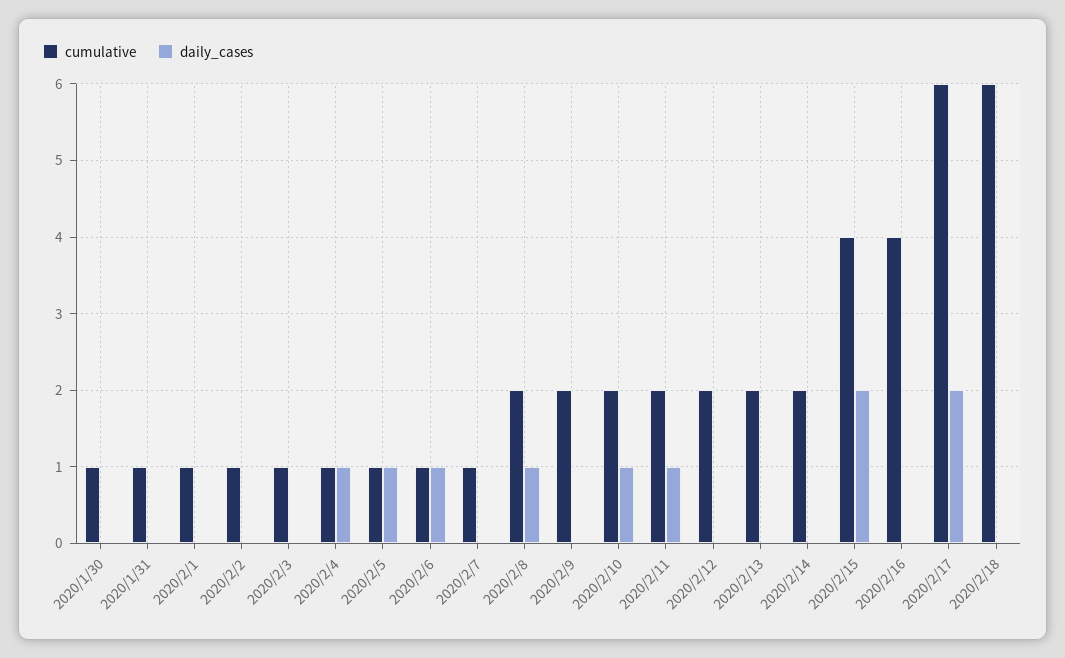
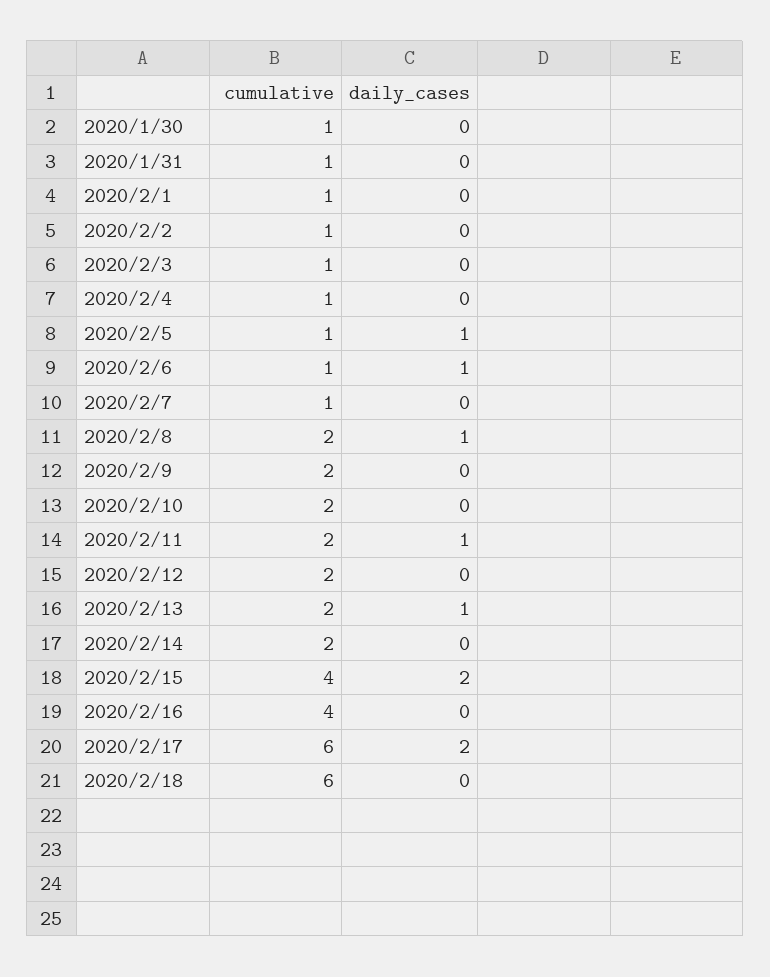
  {
    "cumulative": {
      "2020/1/30": 1,
      "2020/1/31": 1,
      "2020/2/1": 1,
      "2020/2/2": 1,
      "2020/2/3": 1,
      "2020/2/4": 1,
      "2020/2/5": 1,
      "2020/2/6": 1,
      "2020/2/7": 1,
      "2020/2/8": 2,
      "2020/2/9": 2,
      "2020/2/10": 2,
      "2020/2/11": 2,
      "2020/2/12": 2,
      "2020/2/13": 2,
      "2020/2/14": 2,
      "2020/2/15": 4,
      "2020/2/16": 4,
      "2020/2/17": 6,
      "2020/2/18": 6
    },
    "daily_cases": {
      "2020/1/30": 0,
      "2020/1/31": 0,
      "2020/2/1": 0,
      "2020/2/2": 0,
      "2020/2/3": 0,
-     "2020/2/4": 1,
+     "2020/2/4": 0,
      "2020/2/5": 1,
      "2020/2/6": 1,
      "2020/2/7": 0,
      "2020/2/8": 1,
      "2020/2/9": 0,
-     "2020/2/10": 1,
+     "2020/2/10": 0,
      "2020/2/11": 1,
      "2020/2/12": 0,
-     "2020/2/13": 0,
+     "2020/2/13": 1,
      "2020/2/14": 0,
      "2020/2/15": 2,
      "2020/2/16": 0,
      "2020/2/17": 2,
      "2020/2/18": 0
    }
  }

